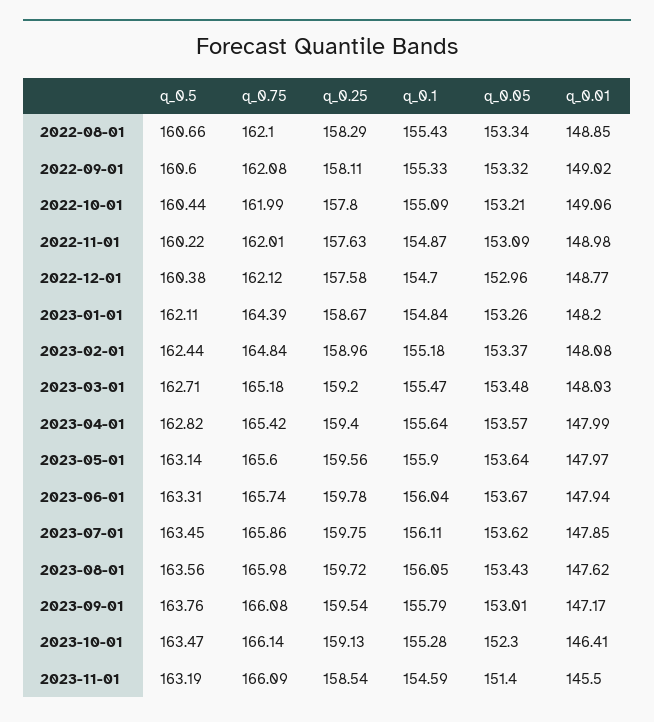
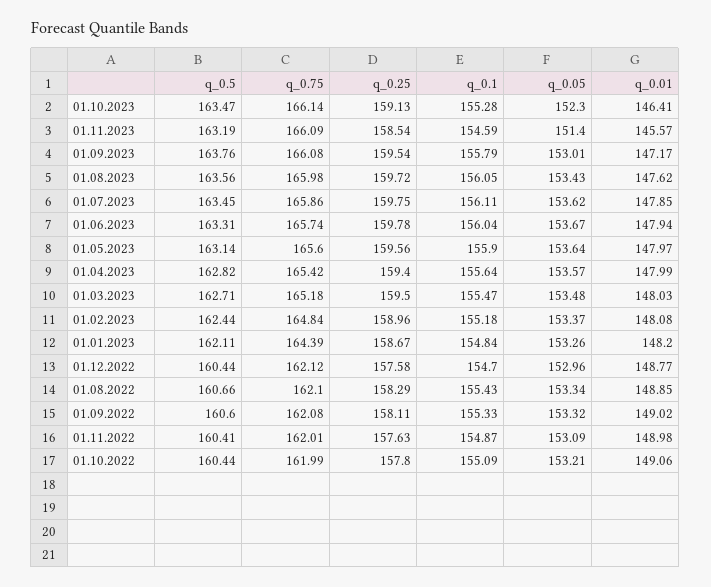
  {
    "q_0.5": {
      "2022-08-01": 160.66,
      "2022-09-01": 160.6,
      "2022-10-01": 160.44,
-     "2022-11-01": 160.22,
+     "2022-11-01": 160.41,
-     "2022-12-01": 160.38,
+     "2022-12-01": 160.44,
      "2023-01-01": 162.11,
      "2023-02-01": 162.44,
      "2023-03-01": 162.71,
      "2023-04-01": 162.82,
      "2023-05-01": 163.14,
      "2023-06-01": 163.31,
      "2023-07-01": 163.45,
      "2023-08-01": 163.56,
      "2023-09-01": 163.76,
      "2023-10-01": 163.47,
      "2023-11-01": 163.19
    },
    "q_0.75": {
      "2022-08-01": 162.1,
      "2022-09-01": 162.08,
      "2022-10-01": 161.99,
      "2022-11-01": 162.01,
      "2022-12-01": 162.12,
      "2023-01-01": 164.39,
      "2023-02-01": 164.84,
      "2023-03-01": 165.18,
      "2023-04-01": 165.42,
      "2023-05-01": 165.6,
      "2023-06-01": 165.74,
      "2023-07-01": 165.86,
      "2023-08-01": 165.98,
      "2023-09-01": 166.08,
      "2023-10-01": 166.14,
      "2023-11-01": 166.09
    },
    "q_0.25": {
      "2022-08-01": 158.29,
      "2022-09-01": 158.11,
      "2022-10-01": 157.8,
      "2022-11-01": 157.63,
      "2022-12-01": 157.58,
      "2023-01-01": 158.67,
      "2023-02-01": 158.96,
-     "2023-03-01": 159.2,
+     "2023-03-01": 159.5,
      "2023-04-01": 159.4,
      "2023-05-01": 159.56,
      "2023-06-01": 159.78,
      "2023-07-01": 159.75,
      "2023-08-01": 159.72,
      "2023-09-01": 159.54,
      "2023-10-01": 159.13,
      "2023-11-01": 158.54
    },
    "q_0.1": {
      "2022-08-01": 155.43,
      "2022-09-01": 155.33,
      "2022-10-01": 155.09,
      "2022-11-01": 154.87,
      "2022-12-01": 154.7,
      "2023-01-01": 154.84,
      "2023-02-01": 155.18,
      "2023-03-01": 155.47,
      "2023-04-01": 155.64,
      "2023-05-01": 155.9,
      "2023-06-01": 156.04,
      "2023-07-01": 156.11,
      "2023-08-01": 156.05,
      "2023-09-01": 155.79,
      "2023-10-01": 155.28,
      "2023-11-01": 154.59
    },
    "q_0.05": {
      "2022-08-01": 153.34,
      "2022-09-01": 153.32,
      "2022-10-01": 153.21,
      "2022-11-01": 153.09,
      "2022-12-01": 152.96,
      "2023-01-01": 153.26,
      "2023-02-01": 153.37,
      "2023-03-01": 153.48,
      "2023-04-01": 153.57,
      "2023-05-01": 153.64,
      "2023-06-01": 153.67,
      "2023-07-01": 153.62,
      "2023-08-01": 153.43,
      "2023-09-01": 153.01,
      "2023-10-01": 152.3,
      "2023-11-01": 151.4
    },
    "q_0.01": {
      "2022-08-01": 148.85,
      "2022-09-01": 149.02,
      "2022-10-01": 149.06,
      "2022-11-01": 148.98,
      "2022-12-01": 148.77,
      "2023-01-01": 148.2,
      "2023-02-01": 148.08,
      "2023-03-01": 148.03,
      "2023-04-01": 147.99,
      "2023-05-01": 147.97,
      "2023-06-01": 147.94,
      "2023-07-01": 147.85,
      "2023-08-01": 147.62,
      "2023-09-01": 147.17,
      "2023-10-01": 146.41,
-     "2023-11-01": 145.5
+     "2023-11-01": 145.57
    }
  }

